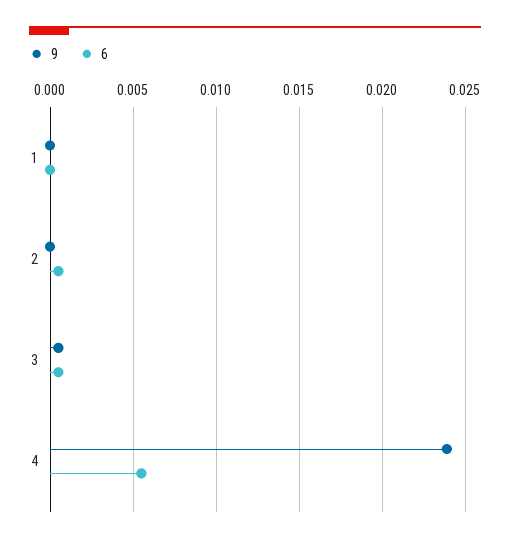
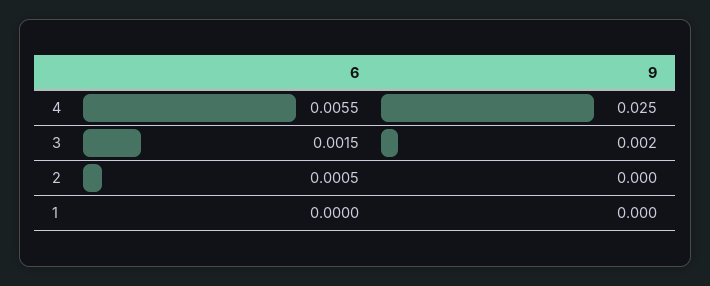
  {
    "9": {
      "1": 0,
      "2": 0,
-     "3": 0.0005,
+     "3": 0.002,
-     "4": 0.024
+     "4": 0.025
    },
    "6": {
      "1": 0,
      "2": 0.0005,
-     "3": 0.0005,
+     "3": 0.0015,
      "4": 0.0055
    }
  }

